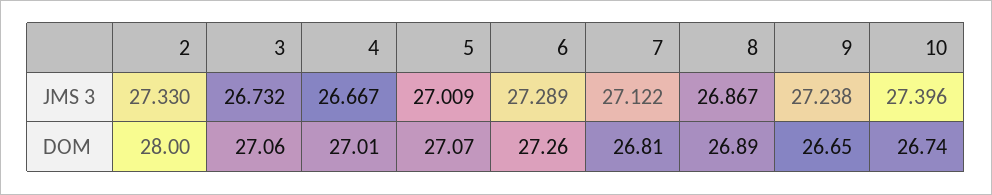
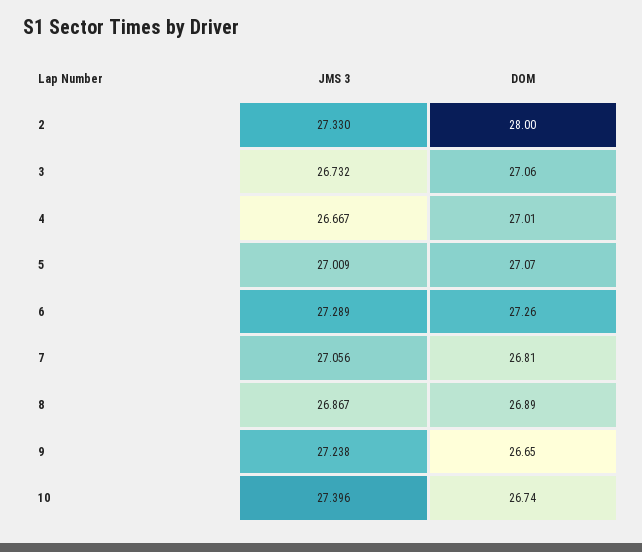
  {
    "2": {
      "JMS 3": 27.33,
      "DOM": 28
    },
    "3": {
      "JMS 3": 26.732,
      "DOM": 27.06
    },
    "4": {
      "JMS 3": 26.667,
      "DOM": 27.01
    },
    "5": {
      "JMS 3": 27.009,
      "DOM": 27.07
    },
    "6": {
      "JMS 3": 27.289,
      "DOM": 27.26
    },
    "7": {
-     "JMS 3": 27.122,
+     "JMS 3": 27.056,
      "DOM": 26.81
    },
    "8": {
      "JMS 3": 26.867,
      "DOM": 26.89
    },
    "9": {
      "JMS 3": 27.238,
      "DOM": 26.65
    },
    "10": {
      "JMS 3": 27.396,
      "DOM": 26.74
    }
  }

